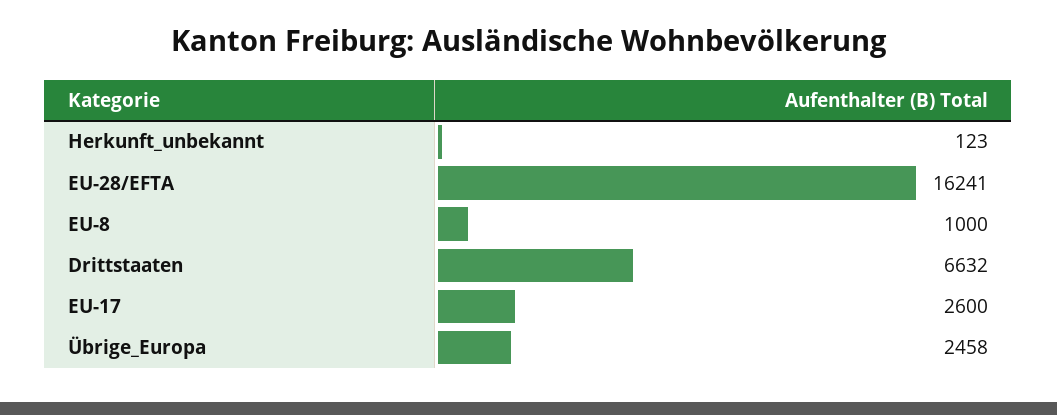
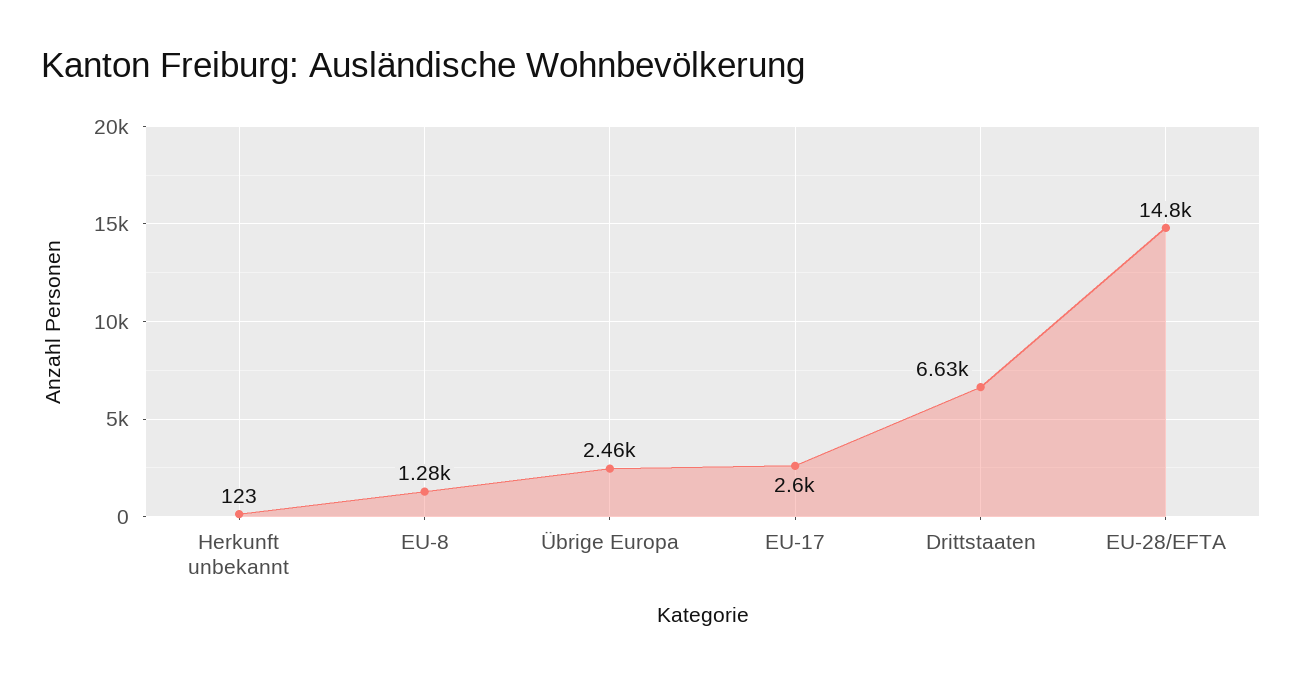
  {
    "Herkunft_unbekannt": 123,
-   "EU-28/EFTA": 16241,
+   "EU-28/EFTA": 14800,
-   "EU-8": 1000,
+   "EU-8": 1280,
    "Drittstaaten": 6632,
    "EU-17": 2600,
    "Übrige_Europa": 2458
  }

